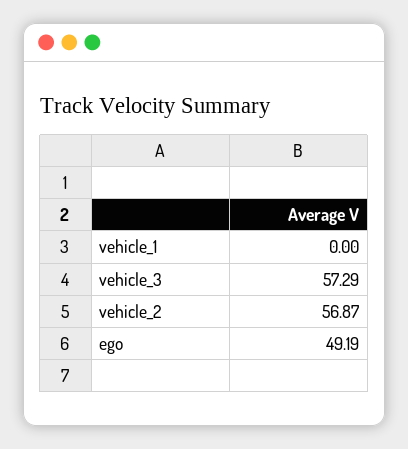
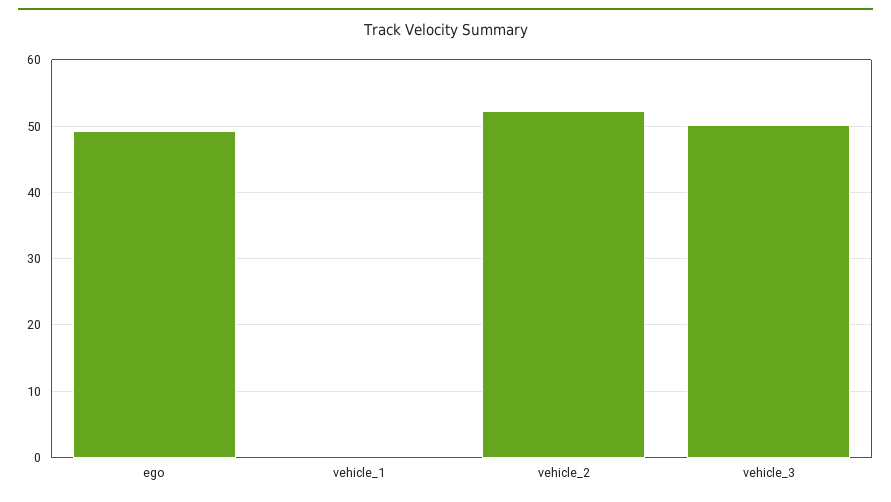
  {
    "vehicle_1": 0,
-   "vehicle_3": 57.29,
+   "vehicle_3": 50,
-   "vehicle_2": 56.87,
+   "vehicle_2": 52,
    "ego": 49.19
  }

